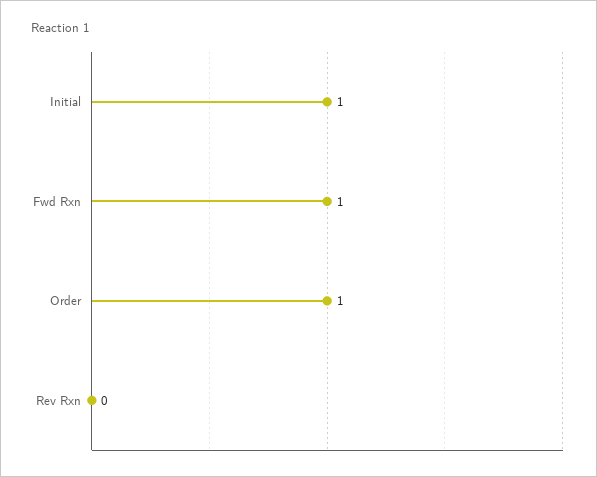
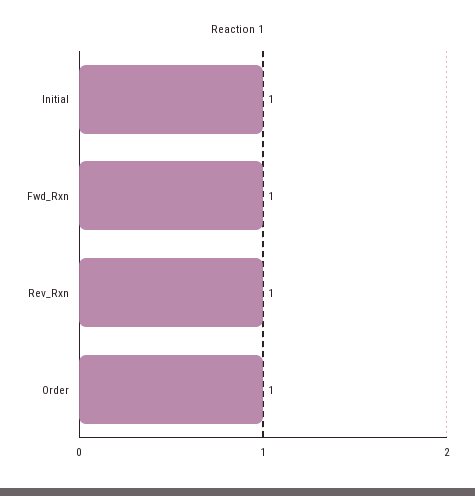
  {
    "Initial": 1,
    "Fwd Rxn": 1,
    "Order": 1,
-   "Rev Rxn": 0
+   "Rev Rxn": 1
  }

